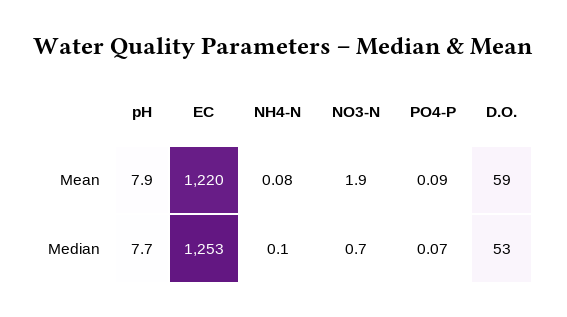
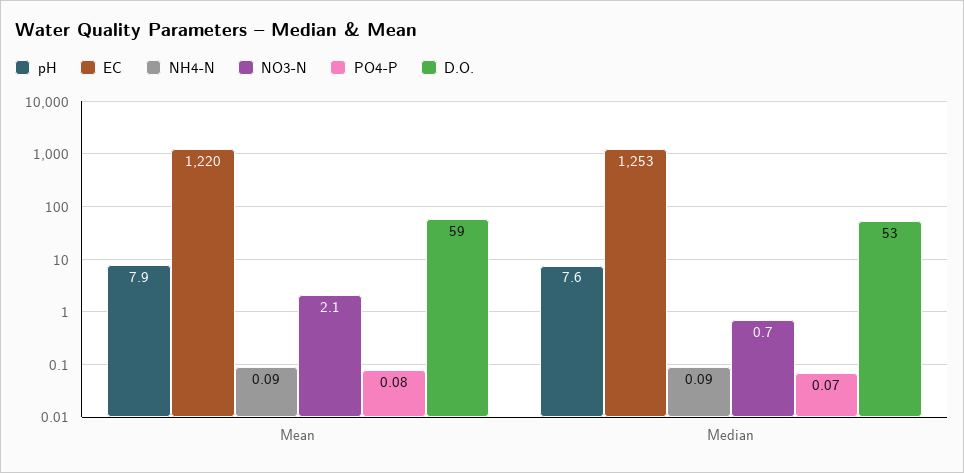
  {
    "pH": {
      "Mean": 7.9,
-     "Median": 7.7
+     "Median": 7.6
    },
    "EC": {
      "Mean": 1220,
      "Median": 1253
    },
    "NH4-N": {
-     "Mean": 0.08,
+     "Mean": 0.09,
-     "Median": 0.1
+     "Median": 0.09
    },
    "NO3-N": {
-     "Mean": 1.9,
+     "Mean": 2.1,
      "Median": 0.7
    },
    "PO4-P": {
-     "Mean": 0.09,
+     "Mean": 0.08,
      "Median": 0.07
    },
    "D.O.": {
      "Mean": 59,
      "Median": 53
    }
  }

